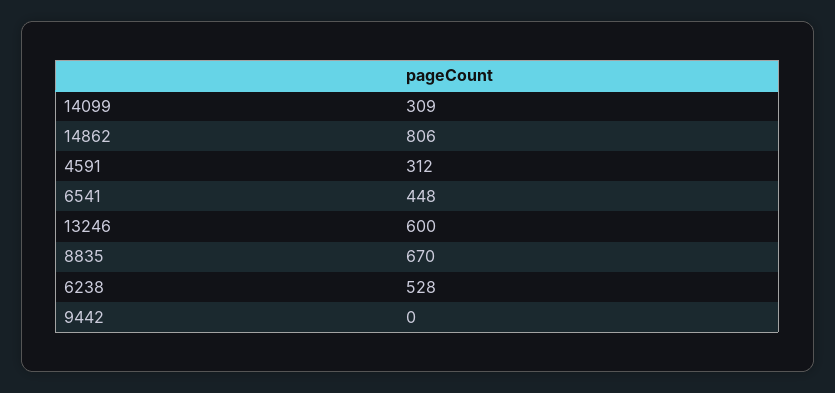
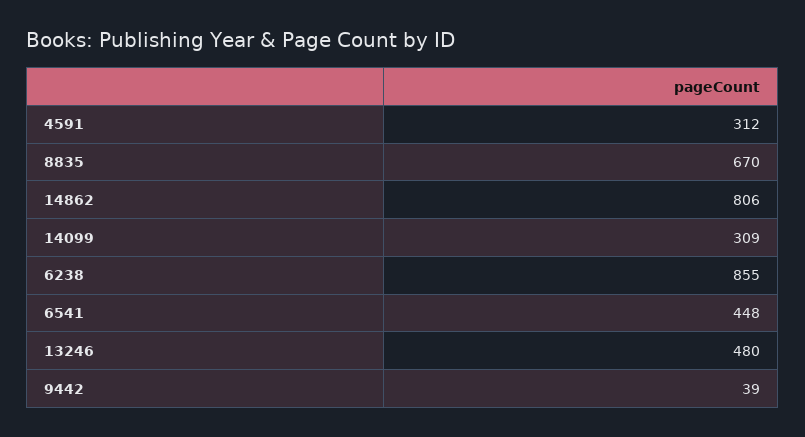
  {
    "14099": 309,
    "14862": 806,
    "4591": 312,
    "6541": 448,
-   "13246": 600,
+   "13246": 480,
    "8835": 670,
-   "6238": 528,
+   "6238": 855,
-   "9442": 0
+   "9442": 39
  }

